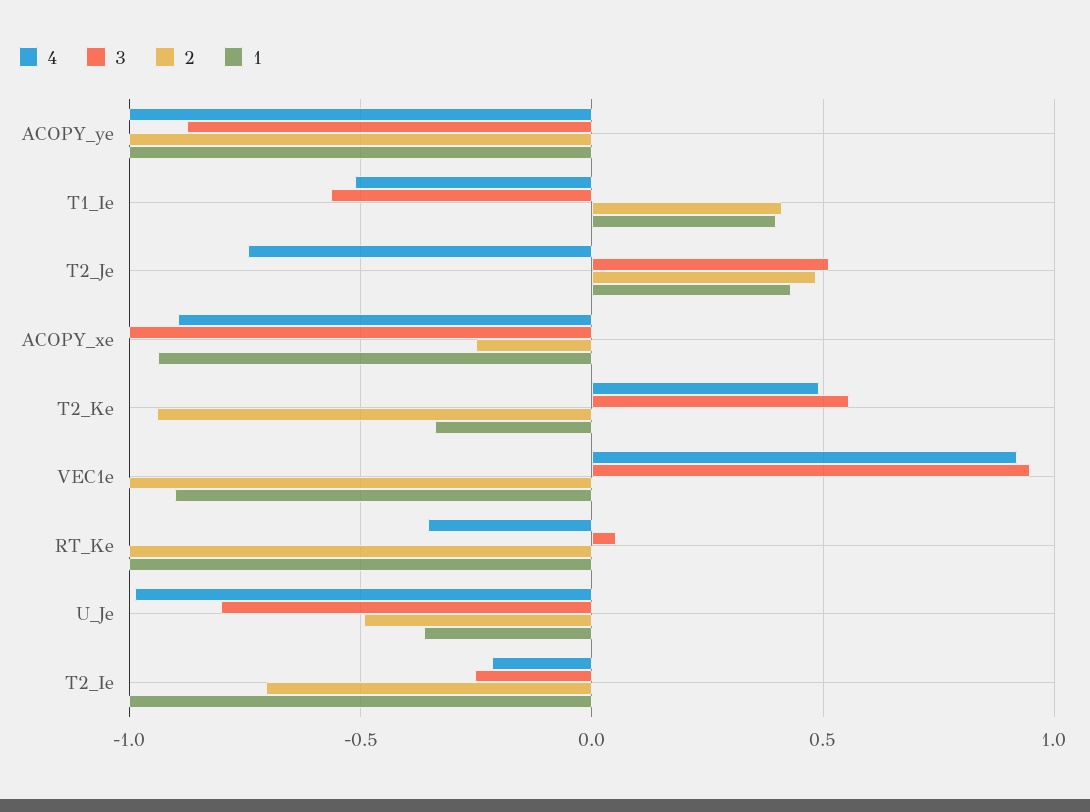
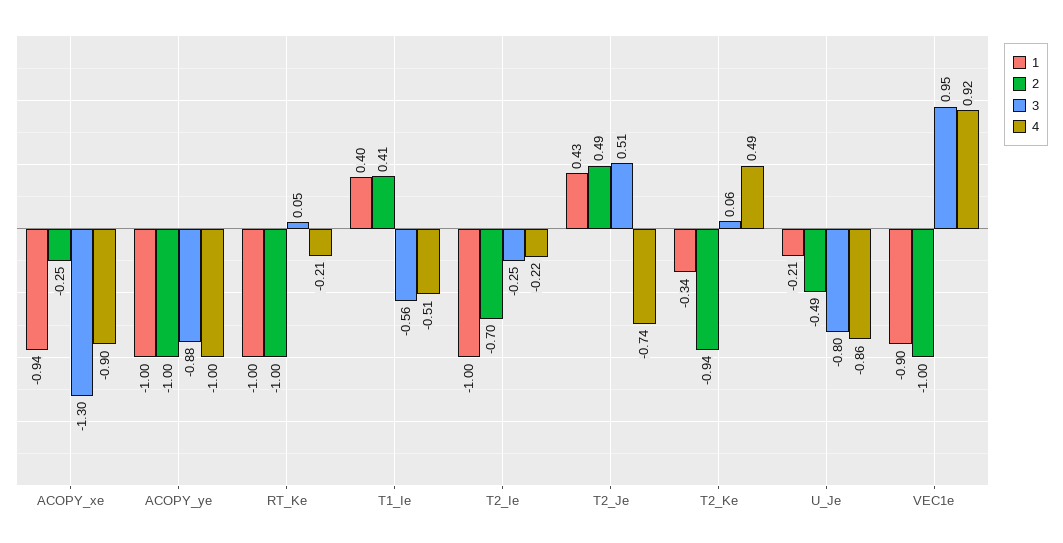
  {
    "4": {
      "ACOPY_ye": -1,
      "T1_Ie": -0.51,
      "T2_Je": -0.74,
      "ACOPY_xe": -0.9,
      "T2_Ke": 0.49,
      "VEC1e": 0.92,
-     "RT_Ke": -0.35,
+     "RT_Ke": -0.21,
-     "U_Je": -1,
+     "U_Je": -0.86,
      "T2_Ie": -0.22
    },
    "3": {
      "ACOPY_ye": -0.88,
      "T1_Ie": -0.56,
      "T2_Je": 0.51,
-     "ACOPY_xe": -1,
+     "ACOPY_xe": -1.3,
-     "T2_Ke": 0.55,
+     "T2_Ke": 0.06,
      "VEC1e": 0.95,
      "RT_Ke": 0.05,
      "U_Je": -0.8,
      "T2_Ie": -0.25
    },
    "2": {
      "ACOPY_ye": -1,
      "T1_Ie": 0.41,
      "T2_Je": 0.49,
      "ACOPY_xe": -0.25,
      "T2_Ke": -0.94,
      "VEC1e": -1,
      "RT_Ke": -1,
      "U_Je": -0.49,
      "T2_Ie": -0.7
    },
    "1": {
      "ACOPY_ye": -1,
      "T1_Ie": 0.4,
      "T2_Je": 0.43,
      "ACOPY_xe": -0.94,
      "T2_Ke": -0.34,
      "VEC1e": -0.9,
      "RT_Ke": -1,
-     "U_Je": -0.35,
+     "U_Je": -0.21,
      "T2_Ie": -1
    }
  }

